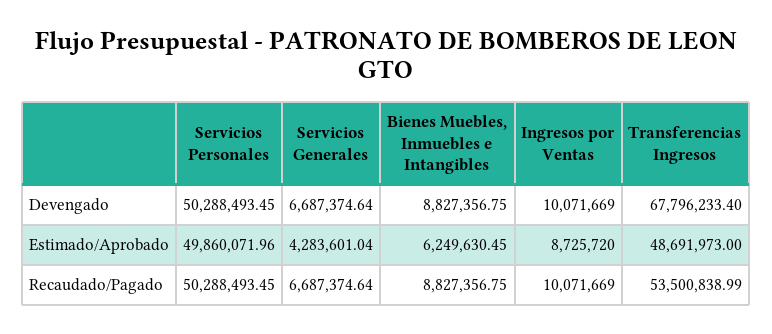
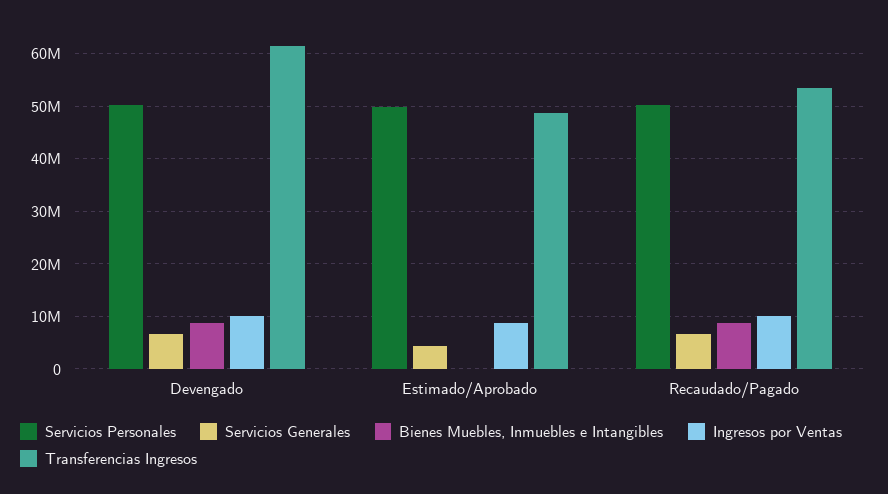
  {
    "Servicios Personales": {
      "Devengado": 50288493.45,
      "Estimado/Aprobado": 49860071.96,
      "Recaudado/Pagado": 50288493.45
    },
    "Servicios Generales": {
      "Devengado": 6687374.64,
      "Estimado/Aprobado": 4283601.04,
      "Recaudado/Pagado": 6687374.64
    },
    "Bienes Muebles, Inmuebles e Intangibles": {
      "Devengado": 8827356.75,
-     "Estimado/Aprobado": 6249630.45,
+     "Estimado/Aprobado": 0,
      "Recaudado/Pagado": 8827356.75
    },
    "Ingresos por Ventas": {
      "Devengado": 10071669,
      "Estimado/Aprobado": 8725720,
      "Recaudado/Pagado": 10071669
    },
    "Transferencias Ingresos": {
-     "Devengado": 67796233.4,
+     "Devengado": 62000000,
      "Estimado/Aprobado": 48691973,
      "Recaudado/Pagado": 53500838.99
    }
  }

